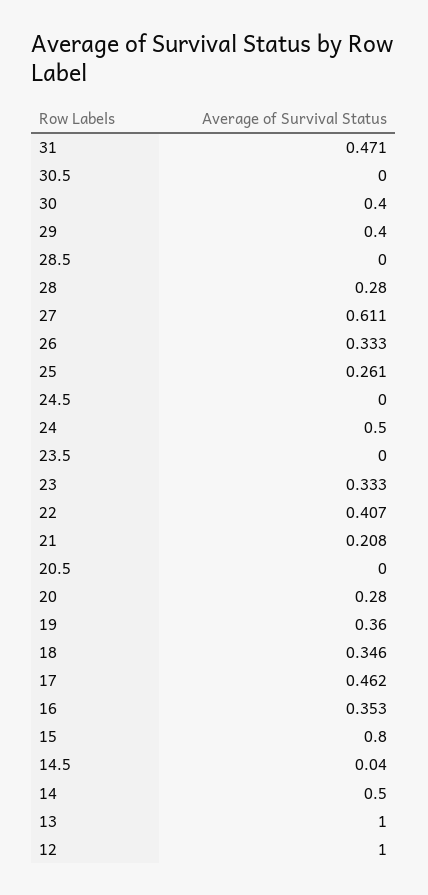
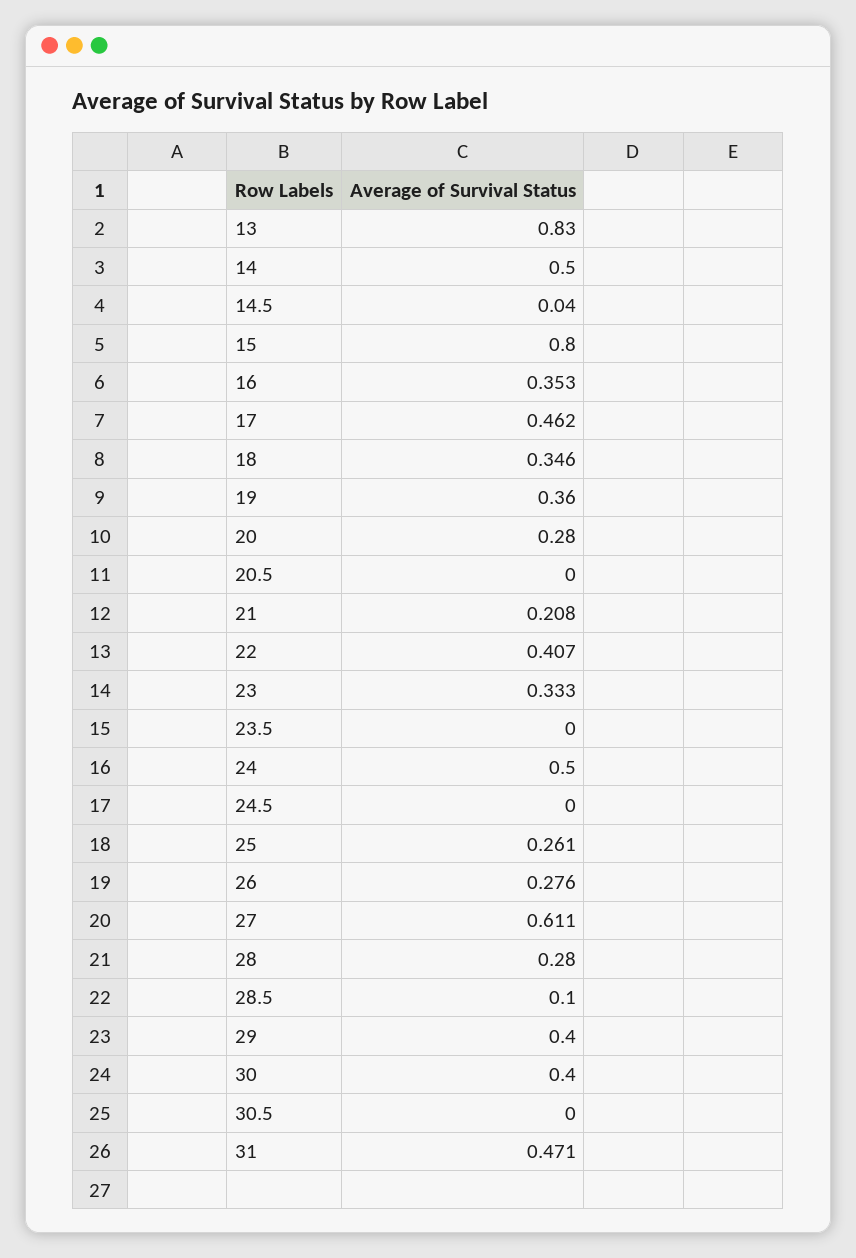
  {
    "31": 0.471,
    "30.5": 0,
    "30": 0.4,
    "29": 0.4,
-   "28.5": 0,
+   "28.5": 0.1,
    "28": 0.28,
    "27": 0.611,
-   "26": 0.333,
+   "26": 0.276,
    "25": 0.261,
    "24.5": 0,
    "24": 0.5,
    "23.5": 0,
    "23": 0.333,
    "22": 0.407,
    "21": 0.208,
    "20.5": 0,
    "20": 0.28,
    "19": 0.36,
    "18": 0.346,
    "17": 0.462,
    "16": 0.353,
    "15": 0.8,
    "14.5": 0.04,
    "14": 0.5,
-   "13": 1,
+   "13": 0.83
-   "12": 1
  }

